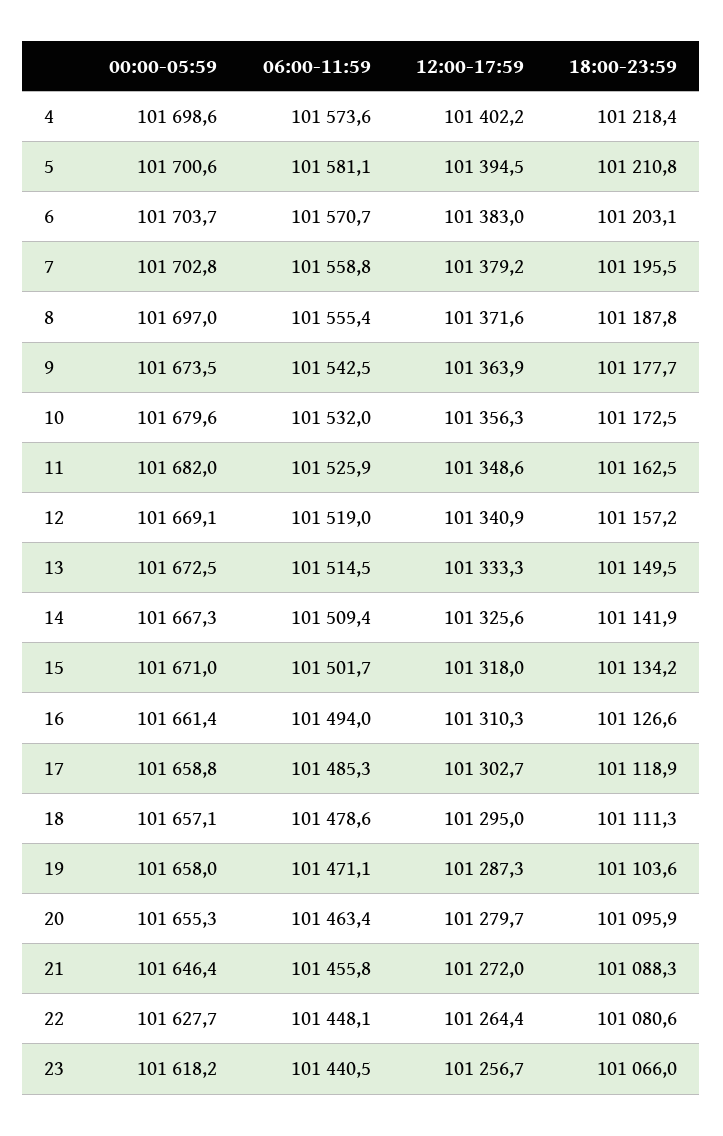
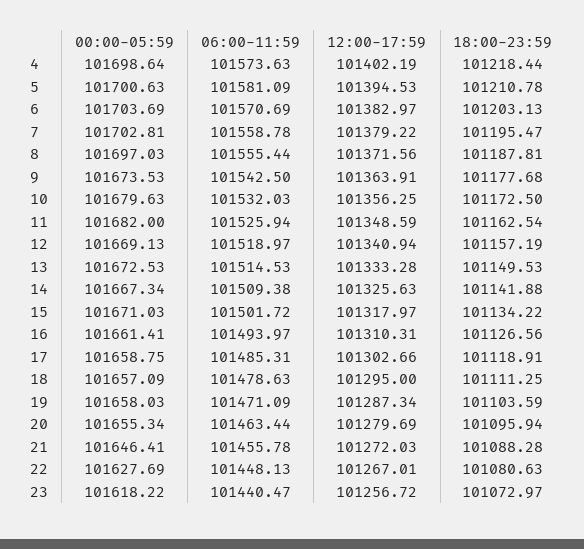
  {
    "00:00-05:59": {
      "4": 101698.64,
      "5": 101700.63,
      "6": 101703.69,
      "7": 101702.81,
      "8": 101697.03,
      "9": 101673.53,
      "10": 101679.63,
      "11": 101682,
      "12": 101669.13,
      "13": 101672.53,
      "14": 101667.34,
      "15": 101671.03,
      "16": 101661.41,
      "17": 101658.75,
      "18": 101657.09,
      "19": 101658.03,
      "20": 101655.34,
      "21": 101646.41,
      "22": 101627.69,
      "23": 101618.22
    },
    "06:00-11:59": {
      "4": 101573.63,
      "5": 101581.09,
      "6": 101570.69,
      "7": 101558.78,
      "8": 101555.44,
      "9": 101542.5,
      "10": 101532.03,
      "11": 101525.94,
      "12": 101518.97,
      "13": 101514.53,
      "14": 101509.38,
      "15": 101501.72,
      "16": 101493.97,
      "17": 101485.31,
      "18": 101478.63,
      "19": 101471.09,
      "20": 101463.44,
      "21": 101455.78,
      "22": 101448.13,
      "23": 101440.47
    },
    "12:00-17:59": {
      "4": 101402.19,
      "5": 101394.53,
      "6": 101382.97,
      "7": 101379.22,
      "8": 101371.56,
      "9": 101363.91,
      "10": 101356.25,
      "11": 101348.59,
      "12": 101340.94,
      "13": 101333.28,
      "14": 101325.63,
      "15": 101317.97,
      "16": 101310.31,
      "17": 101302.66,
      "18": 101295,
      "19": 101287.34,
      "20": 101279.69,
      "21": 101272.03,
-     "22": 101264.4,
+     "22": 101267.01,
      "23": 101256.72
    },
    "18:00-23:59": {
      "4": 101218.44,
      "5": 101210.78,
      "6": 101203.13,
      "7": 101195.47,
      "8": 101187.81,
      "9": 101177.68,
      "10": 101172.5,
      "11": 101162.54,
      "12": 101157.19,
      "13": 101149.53,
      "14": 101141.88,
      "15": 101134.22,
      "16": 101126.56,
      "17": 101118.91,
      "18": 101111.25,
      "19": 101103.59,
      "20": 101095.94,
      "21": 101088.28,
      "22": 101080.63,
-     "23": 101066
+     "23": 101072.97
    }
  }

